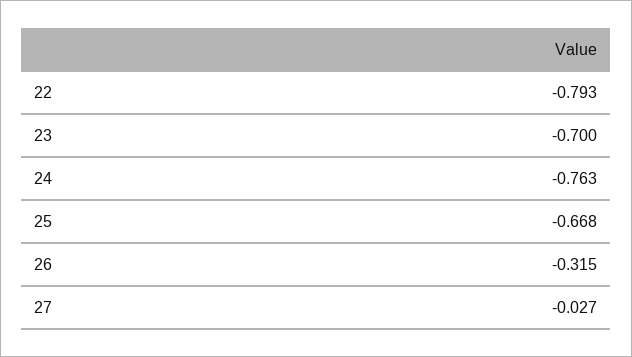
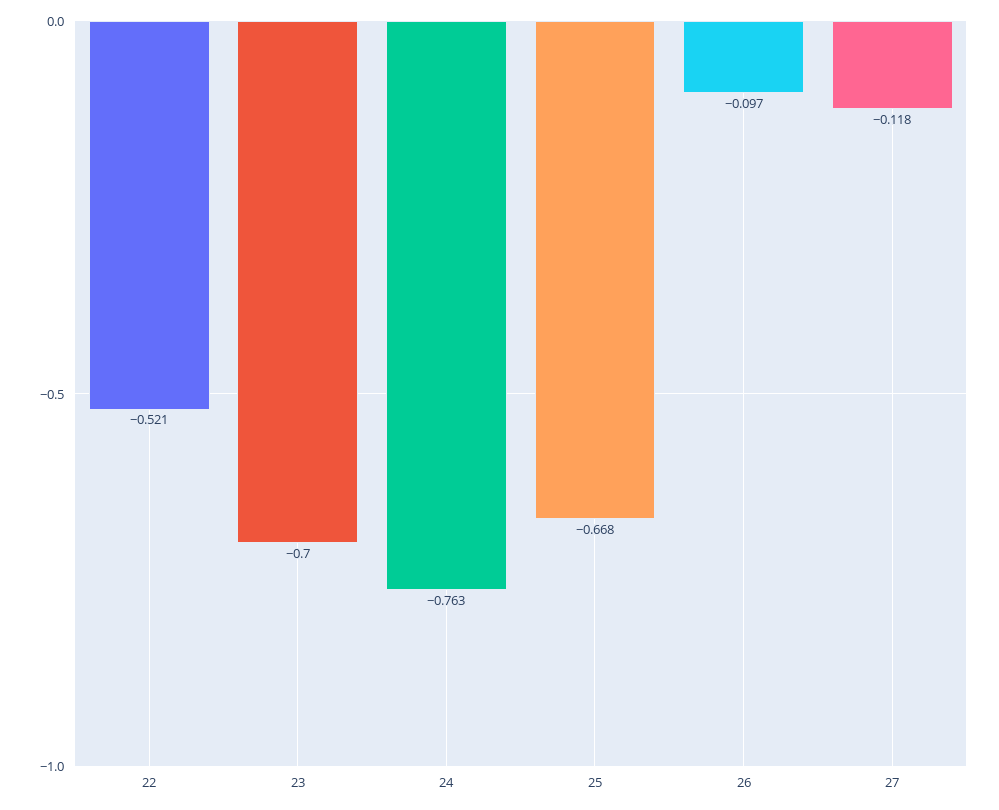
  {
-   "22": -0.793,
+   "22": -0.521,
    "23": -0.7,
    "24": -0.763,
    "25": -0.668,
-   "26": -0.315,
+   "26": -0.097,
-   "27": -0.027
+   "27": -0.118
  }

